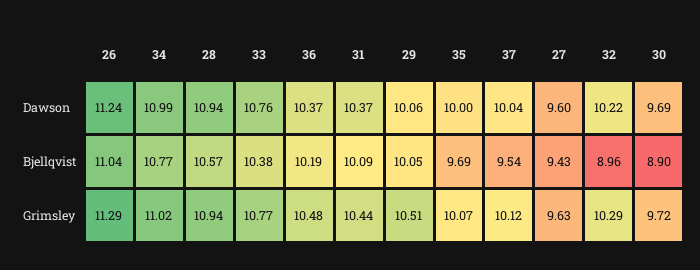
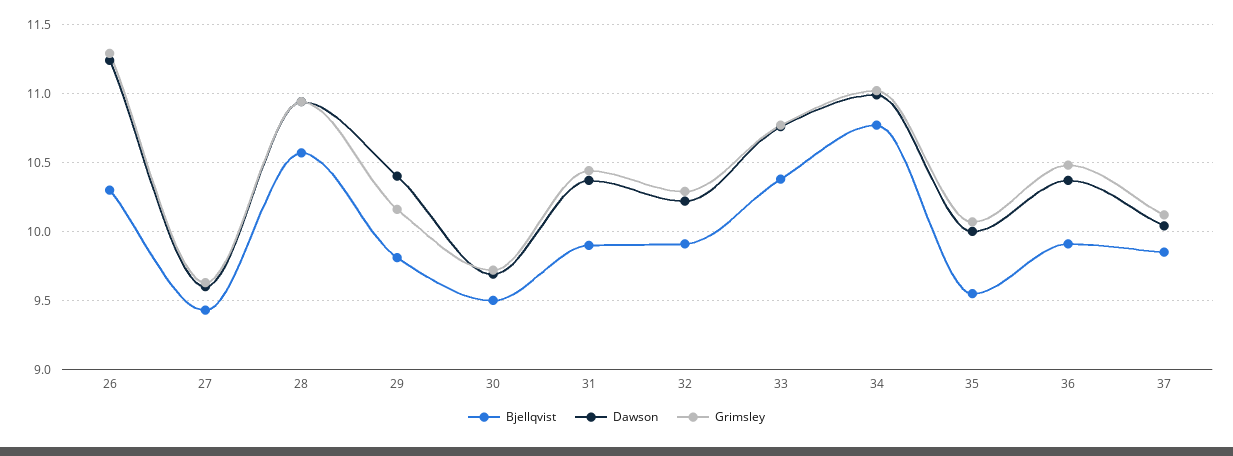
  {
    "Dawson": {
      "26": 11.24,
      "34": 10.99,
      "28": 10.94,
      "33": 10.76,
      "36": 10.37,
      "31": 10.37,
-     "29": 10.06,
+     "29": 10.4,
      "35": 10,
      "37": 10.04,
      "27": 9.6,
      "32": 10.22,
      "30": 9.69
    },
    "Bjellqvist": {
-     "26": 11.04,
+     "26": 10.3,
      "34": 10.77,
      "28": 10.57,
      "33": 10.38,
-     "36": 10.19,
+     "36": 9.9,
-     "31": 10.09,
+     "31": 9.9,
-     "29": 10.05,
+     "29": 9.8,
-     "35": 9.69,
+     "35": 9.55,
-     "37": 9.54,
+     "37": 9.85,
      "27": 9.43,
-     "32": 8.96,
+     "32": 9.9,
-     "30": 8.9
+     "30": 9.5
    },
    "Grimsley": {
      "26": 11.29,
      "34": 11.02,
      "28": 10.94,
      "33": 10.77,
      "36": 10.48,
      "31": 10.44,
-     "29": 10.51,
+     "29": 10.15,
      "35": 10.07,
      "37": 10.12,
      "27": 9.63,
      "32": 10.29,
      "30": 9.72
    }
  }

